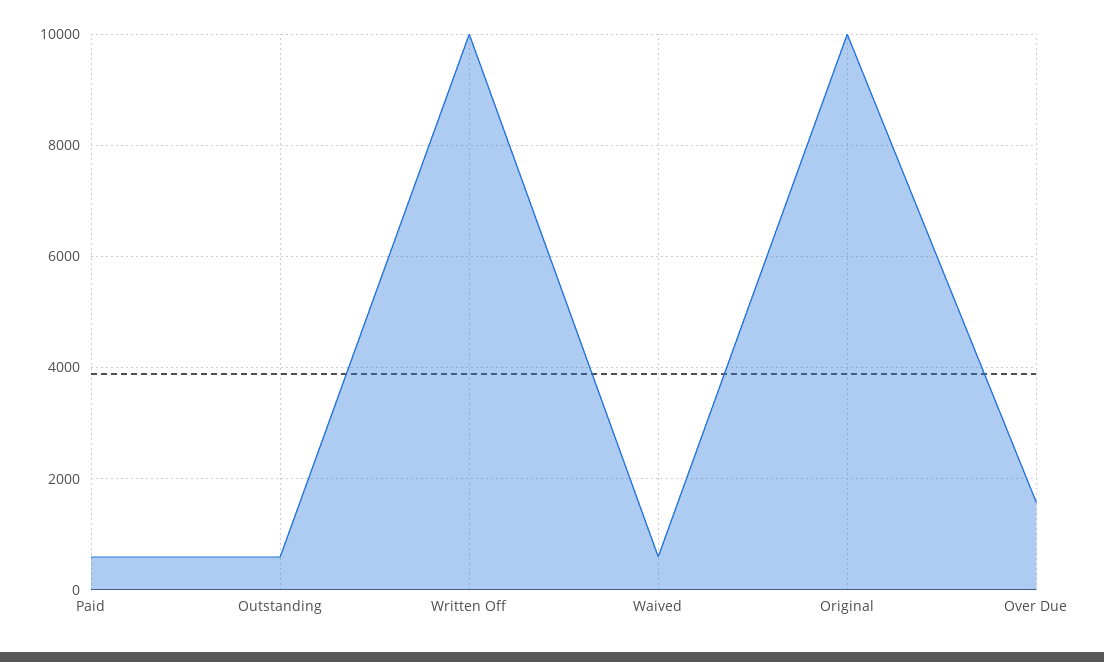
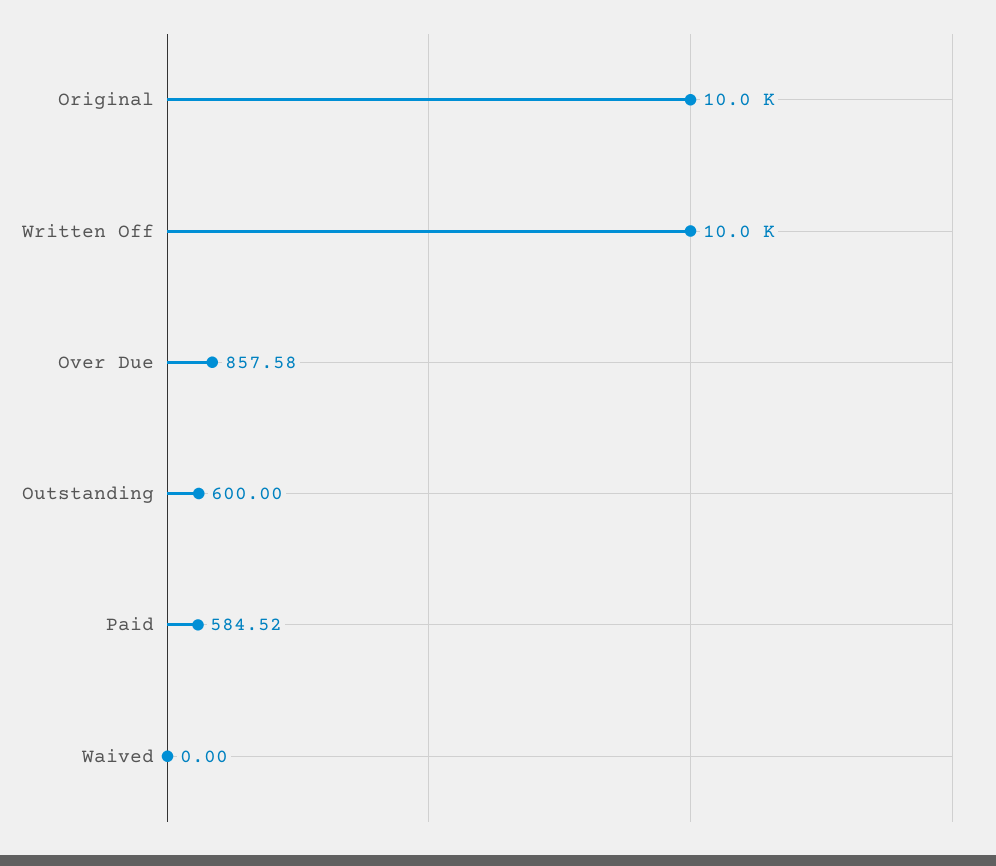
  {
    "Paid": 584.52,
    "Outstanding": 600,
    "Written Off": 10000,
-   "Waived": 600,
+   "Waived": 0,
    "Original": 10000,
-   "Over Due": 1600
+   "Over Due": 857.58
  }

